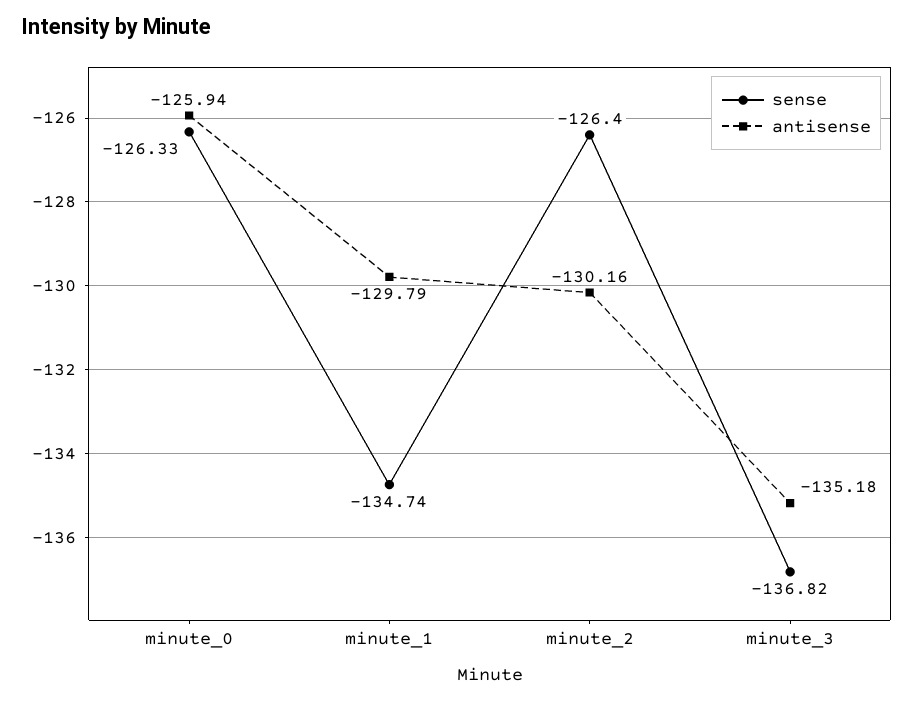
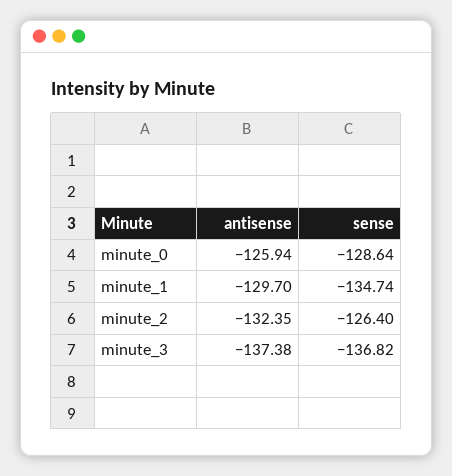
  {
    "sense": {
-     "minute_0": -126.33,
+     "minute_0": -128.64,
      "minute_1": -134.74,
      "minute_2": -126.4,
      "minute_3": -136.82
    },
    "antisense": {
      "minute_0": -125.94,
-     "minute_1": -129.79,
+     "minute_1": -129.7,
-     "minute_2": -130.16,
+     "minute_2": -132.35,
-     "minute_3": -135.18
+     "minute_3": -137.38
    }
  }

